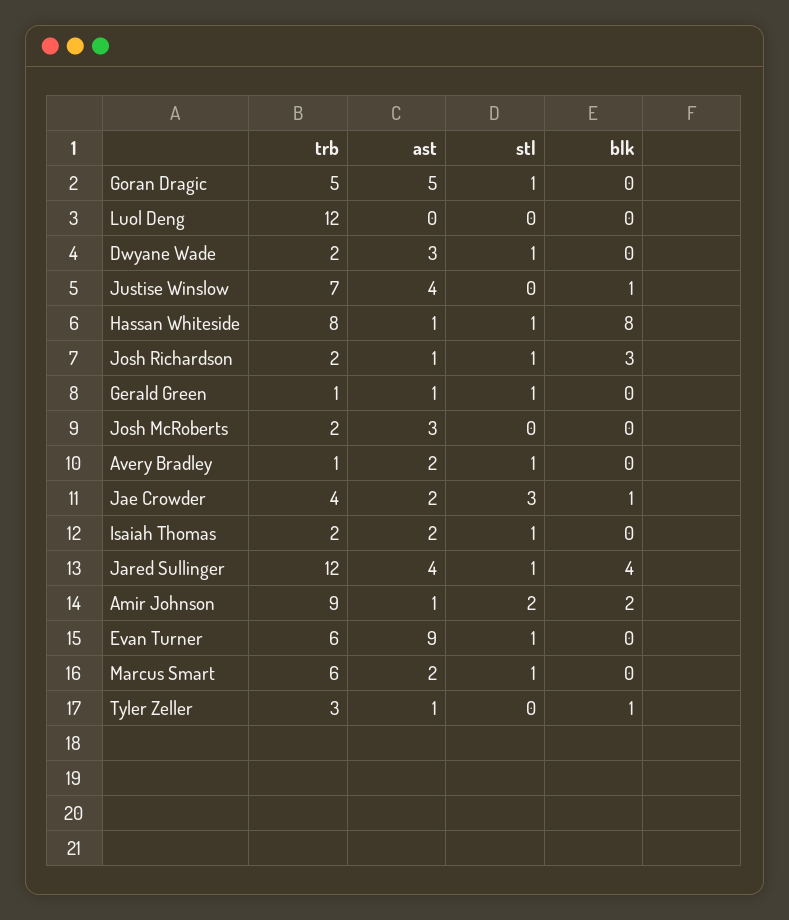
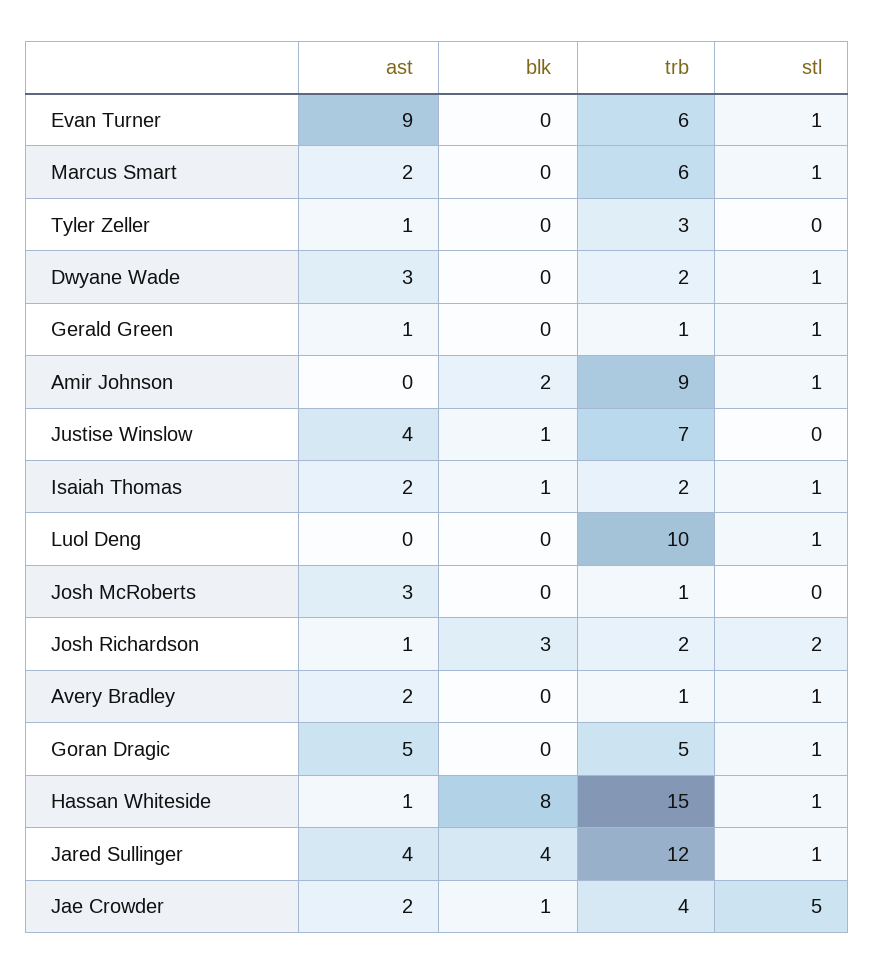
  {
    "trb": {
      "Goran Dragic": 5,
-     "Luol Deng": 12,
+     "Luol Deng": 10,
      "Dwyane Wade": 2,
      "Justise Winslow": 7,
-     "Hassan Whiteside": 8,
+     "Hassan Whiteside": 15,
      "Josh Richardson": 2,
      "Gerald Green": 1,
-     "Josh McRoberts": 2,
+     "Josh McRoberts": 1,
      "Avery Bradley": 1,
      "Jae Crowder": 4,
      "Isaiah Thomas": 2,
      "Jared Sullinger": 12,
      "Amir Johnson": 9,
      "Evan Turner": 6,
      "Marcus Smart": 6,
      "Tyler Zeller": 3
    },
    "ast": {
      "Goran Dragic": 5,
      "Luol Deng": 0,
      "Dwyane Wade": 3,
      "Justise Winslow": 4,
      "Hassan Whiteside": 1,
      "Josh Richardson": 1,
      "Gerald Green": 1,
      "Josh McRoberts": 3,
      "Avery Bradley": 2,
      "Jae Crowder": 2,
      "Isaiah Thomas": 2,
      "Jared Sullinger": 4,
-     "Amir Johnson": 1,
+     "Amir Johnson": 0,
      "Evan Turner": 9,
      "Marcus Smart": 2,
      "Tyler Zeller": 1
    },
    "stl": {
      "Goran Dragic": 1,
-     "Luol Deng": 0,
+     "Luol Deng": 1,
      "Dwyane Wade": 1,
      "Justise Winslow": 0,
      "Hassan Whiteside": 1,
-     "Josh Richardson": 1,
+     "Josh Richardson": 2,
      "Gerald Green": 1,
      "Josh McRoberts": 0,
      "Avery Bradley": 1,
-     "Jae Crowder": 3,
+     "Jae Crowder": 5,
      "Isaiah Thomas": 1,
      "Jared Sullinger": 1,
-     "Amir Johnson": 2,
+     "Amir Johnson": 1,
      "Evan Turner": 1,
      "Marcus Smart": 1,
      "Tyler Zeller": 0
    },
    "blk": {
      "Goran Dragic": 0,
      "Luol Deng": 0,
      "Dwyane Wade": 0,
      "Justise Winslow": 1,
      "Hassan Whiteside": 8,
      "Josh Richardson": 3,
      "Gerald Green": 0,
      "Josh McRoberts": 0,
      "Avery Bradley": 0,
      "Jae Crowder": 1,
-     "Isaiah Thomas": 0,
+     "Isaiah Thomas": 1,
      "Jared Sullinger": 4,
      "Amir Johnson": 2,
      "Evan Turner": 0,
      "Marcus Smart": 0,
-     "Tyler Zeller": 1
+     "Tyler Zeller": 0
    }
  }

